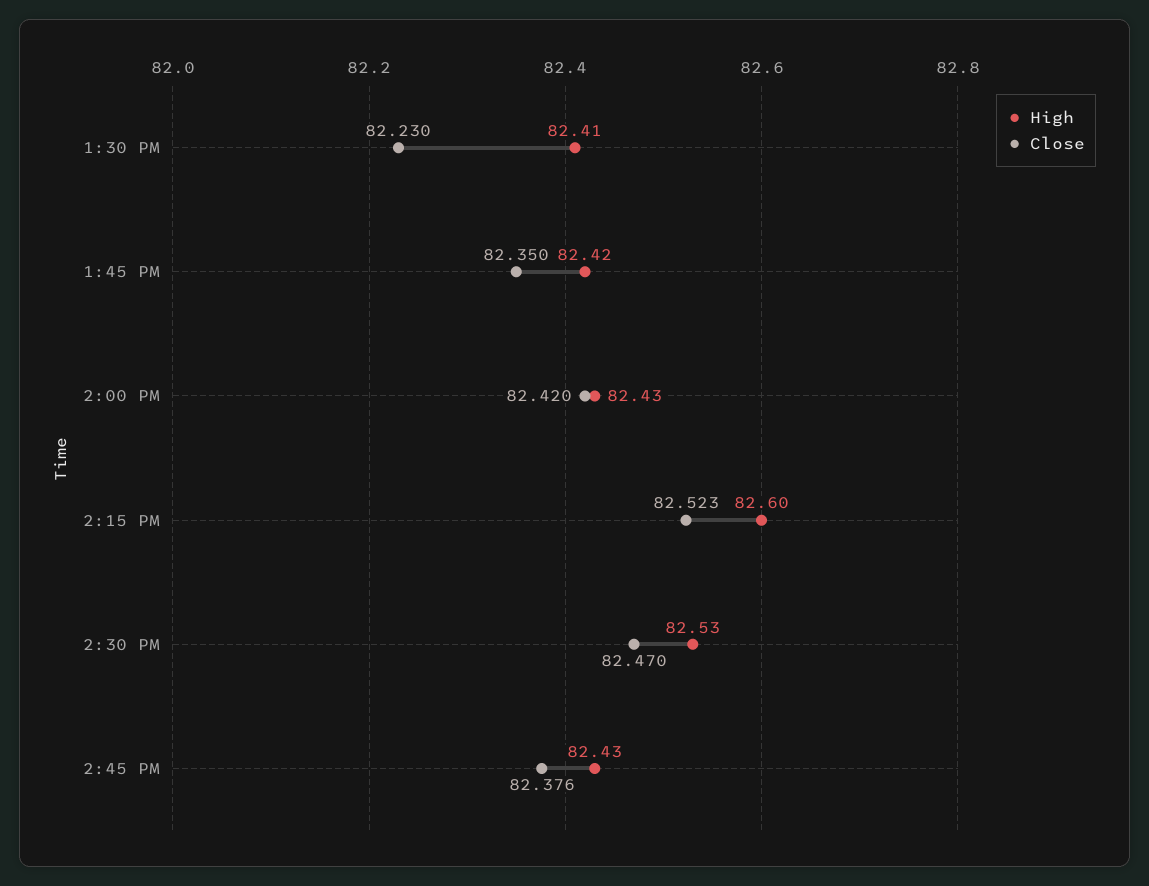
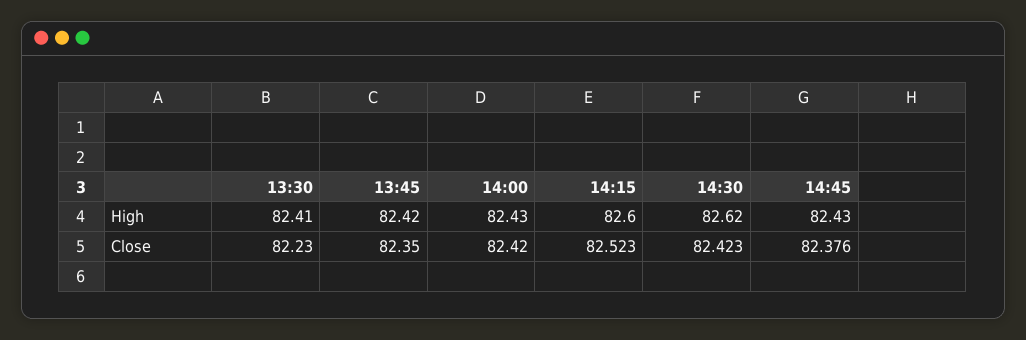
  {
    "High": {
      "1:30 PM": 82.41,
      "1:45 PM": 82.42,
      "2:00 PM": 82.43,
      "2:15 PM": 82.6,
-     "2:30 PM": 82.53,
+     "2:30 PM": 82.62,
      "2:45 PM": 82.43
    },
    "Close": {
      "1:30 PM": 82.23,
      "1:45 PM": 82.35,
      "2:00 PM": 82.42,
      "2:15 PM": 82.523,
-     "2:30 PM": 82.47,
+     "2:30 PM": 82.423,
      "2:45 PM": 82.376
    }
  }

